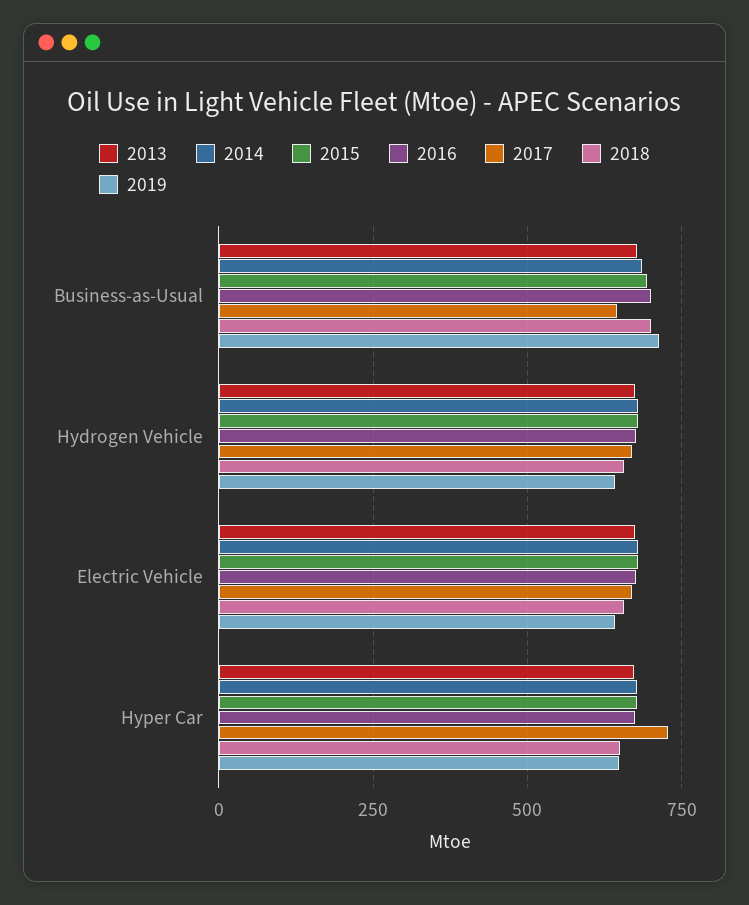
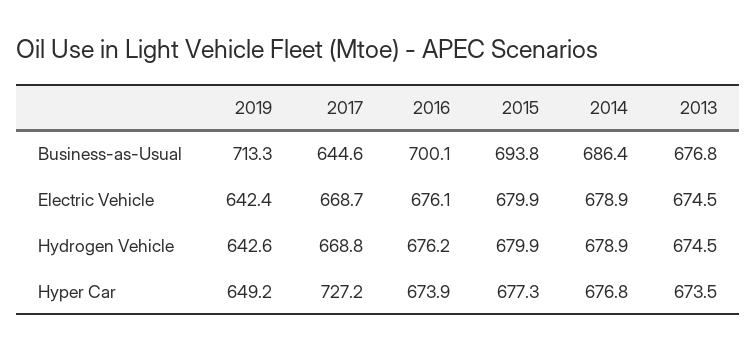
  {
    "2013": {
      "Business-as-Usual": 676.8,
      "Hydrogen Vehicle": 674.5,
      "Electric Vehicle": 674.5,
      "Hyper Car": 673.5
    },
    "2014": {
      "Business-as-Usual": 686.4,
      "Hydrogen Vehicle": 678.9,
      "Electric Vehicle": 678.9,
      "Hyper Car": 676.8
    },
    "2015": {
      "Business-as-Usual": 693.8,
      "Hydrogen Vehicle": 679.9,
      "Electric Vehicle": 679.9,
      "Hyper Car": 677.3
    },
    "2016": {
      "Business-as-Usual": 700.1,
      "Hydrogen Vehicle": 676.2,
      "Electric Vehicle": 676.1,
      "Hyper Car": 673.9
    },
    "2017": {
      "Business-as-Usual": 644.6,
      "Hydrogen Vehicle": 668.8,
      "Electric Vehicle": 668.7,
      "Hyper Car": 727.2
    },
-   "2018": {
-     "Business-as-Usual": 700,
-     "Hydrogen Vehicle": 650,
-     "Electric Vehicle": 650,
-     "Hyper Car": 650
-   },
    "2019": {
      "Business-as-Usual": 713.3,
      "Hydrogen Vehicle": 642.6,
      "Electric Vehicle": 642.4,
      "Hyper Car": 649.2
    }
  }

